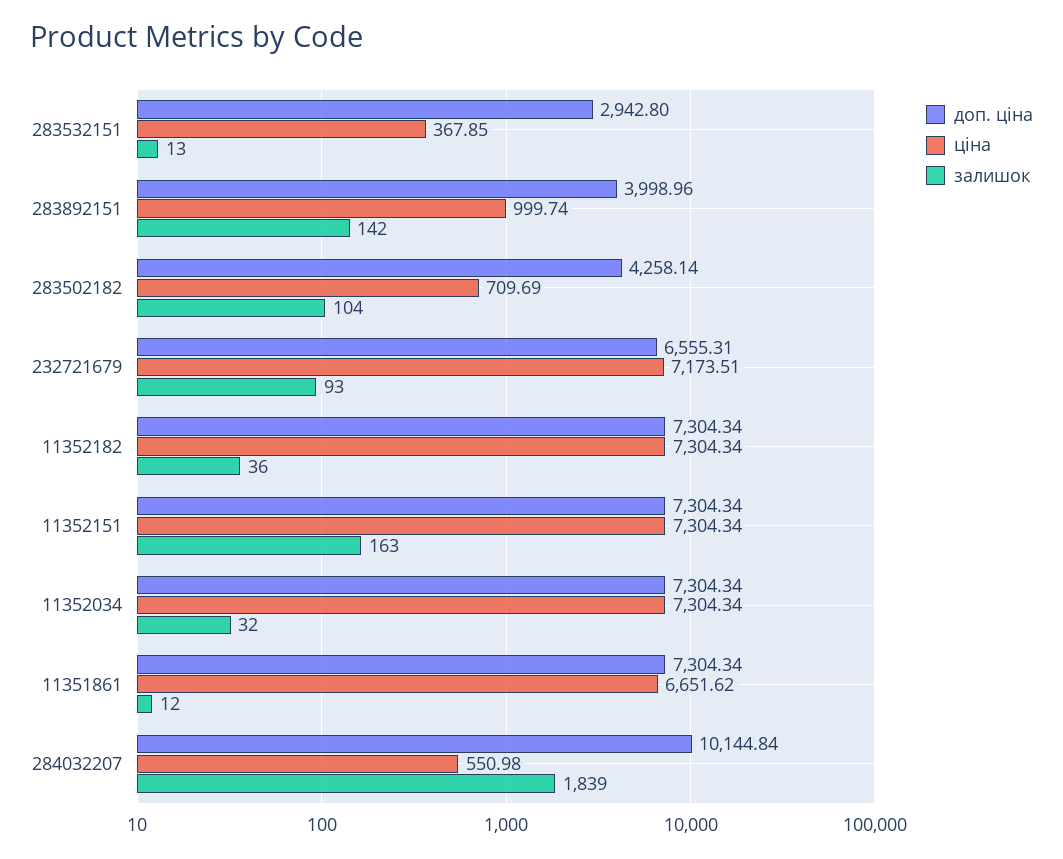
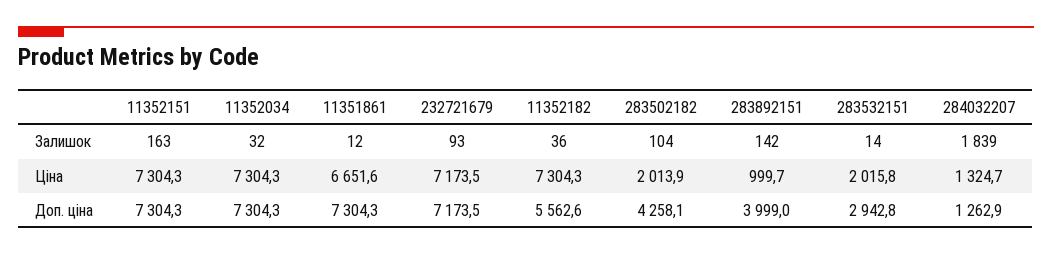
  {
    "доп. ціна": {
      "283532151": 2942.8,
      "283892151": 3998.96,
      "283502182": 4258.14,
-     "232721679": 6555.31,
+     "232721679": 7173.5,
-     "11352182": 7304.34,
+     "11352182": 5562.6,
      "11352151": 7304.34,
      "11352034": 7304.34,
      "11351861": 7304.34,
-     "284032207": 10144.84
+     "284032207": 1262.9
    },
    "ціна": {
-     "283532151": 367.85,
+     "283532151": 2015.8,
      "283892151": 999.74,
-     "283502182": 709.69,
+     "283502182": 2013.9,
      "232721679": 7173.51,
      "11352182": 7304.34,
      "11352151": 7304.34,
      "11352034": 7304.34,
      "11351861": 6651.62,
-     "284032207": 550.98
+     "284032207": 1324.7
    },
    "залишок": {
-     "283532151": 13,
+     "283532151": 14,
      "283892151": 142,
      "283502182": 104,
      "232721679": 93,
      "11352182": 36,
      "11352151": 163,
      "11352034": 32,
      "11351861": 12,
      "284032207": 1839
    }
  }

